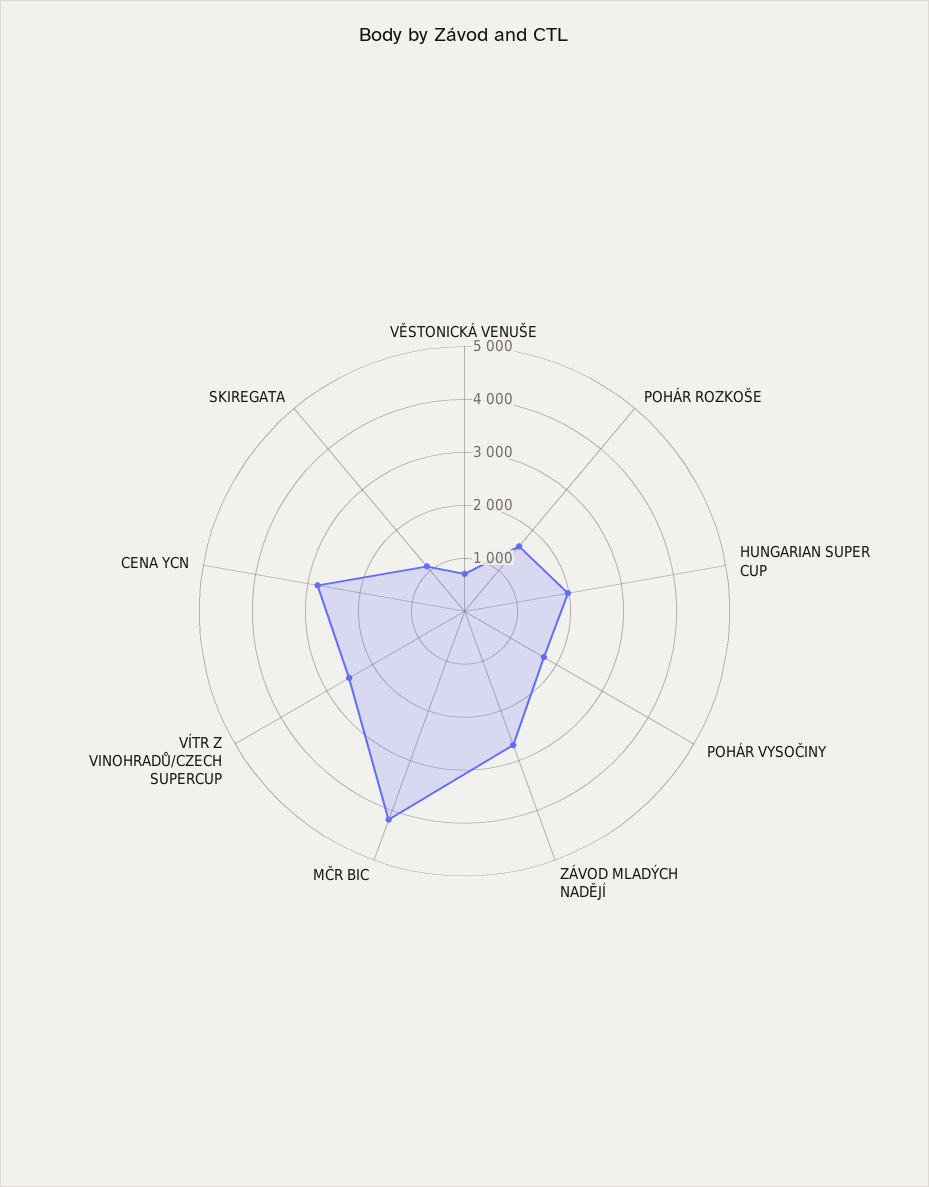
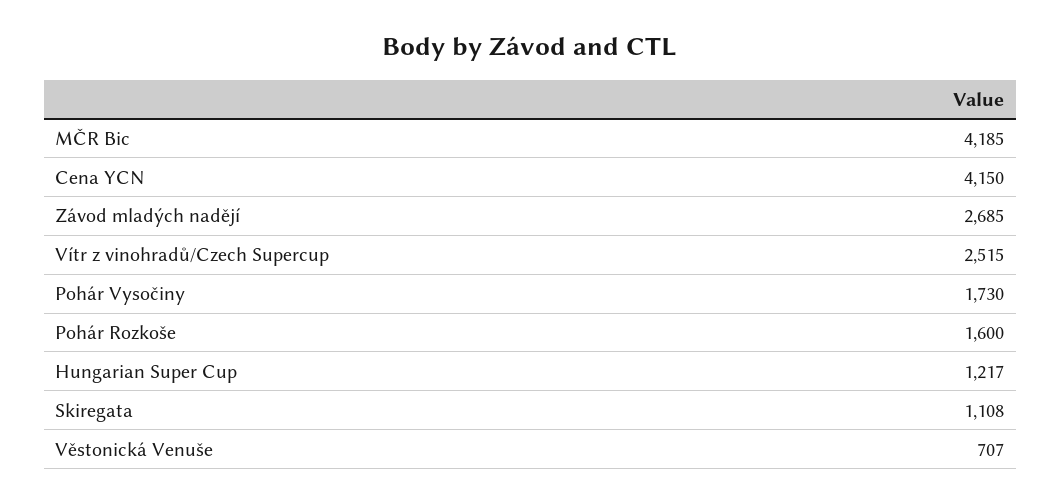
  {
    "VĚSTONICKÁ VENUŠE": 707,
    "POHÁR ROZKOŠE": 1600,
-   "HUNGARIAN SUPER CUP": 2000,
+   "HUNGARIAN SUPER CUP": 1217,
    "POHÁR VYSOČINY": 1730,
    "ZÁVOD MLADÝCH NADĚJÍ": 2685,
    "MČR BIC": 4185,
    "VÍTR Z VINOHRADŮ/CZECH SUPERCUP": 2515,
-   "CENA YCN": 2800,
+   "CENA YCN": 4150,
    "SKIREGATA": 1108
  }

